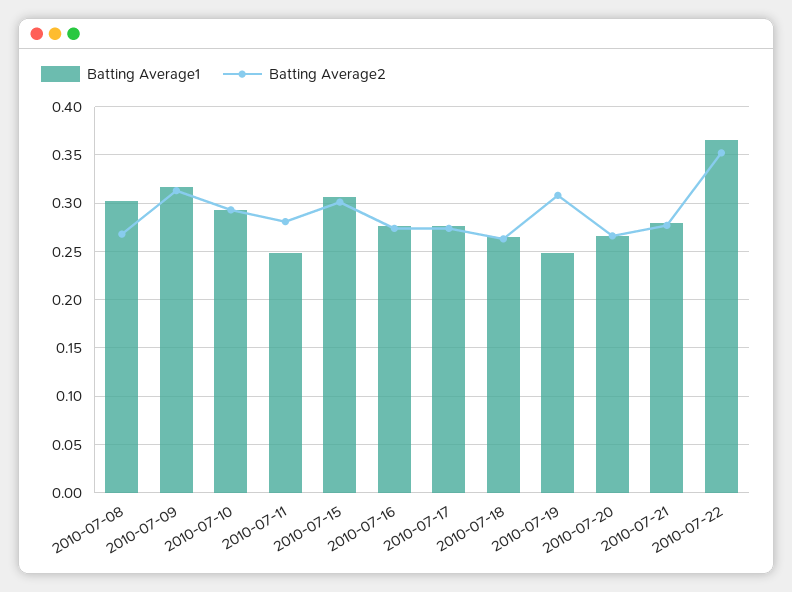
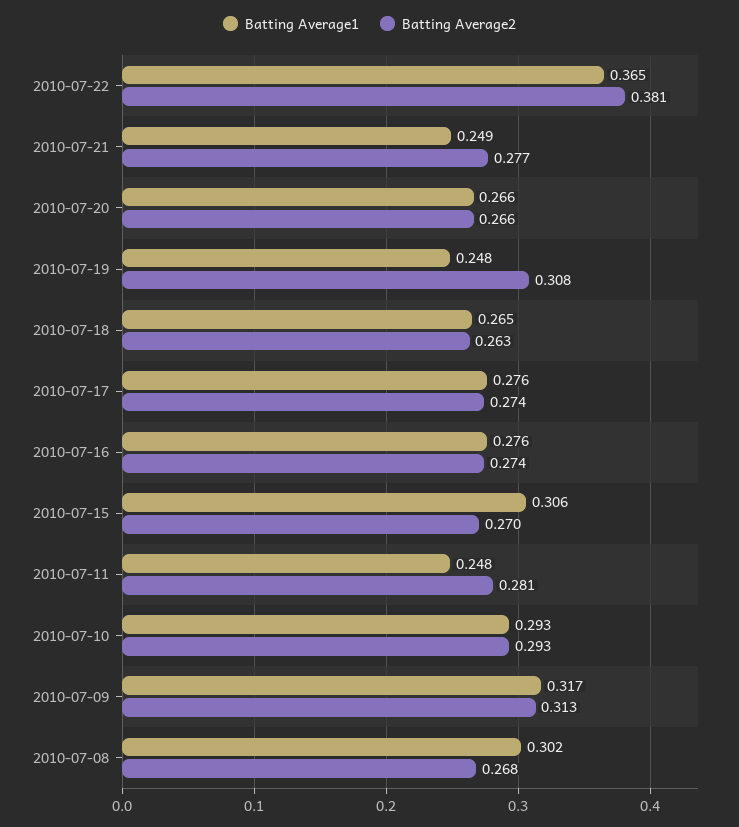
  {
    "Batting Average1": {
      "2010-07-08": 0.302,
      "2010-07-09": 0.317,
      "2010-07-10": 0.293,
      "2010-07-11": 0.248,
      "2010-07-15": 0.306,
      "2010-07-16": 0.276,
      "2010-07-17": 0.276,
      "2010-07-18": 0.265,
      "2010-07-19": 0.248,
      "2010-07-20": 0.266,
-     "2010-07-21": 0.28,
+     "2010-07-21": 0.249,
      "2010-07-22": 0.365
    },
    "Batting Average2": {
      "2010-07-08": 0.268,
      "2010-07-09": 0.313,
      "2010-07-10": 0.293,
      "2010-07-11": 0.281,
-     "2010-07-15": 0.3,
+     "2010-07-15": 0.27,
      "2010-07-16": 0.274,
      "2010-07-17": 0.274,
      "2010-07-18": 0.263,
      "2010-07-19": 0.308,
      "2010-07-20": 0.266,
      "2010-07-21": 0.277,
-     "2010-07-22": 0.35
+     "2010-07-22": 0.381
    }
  }

